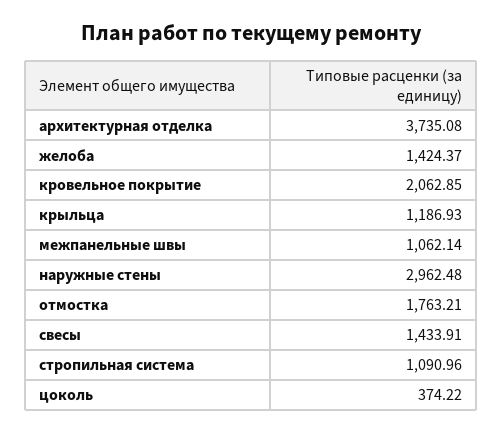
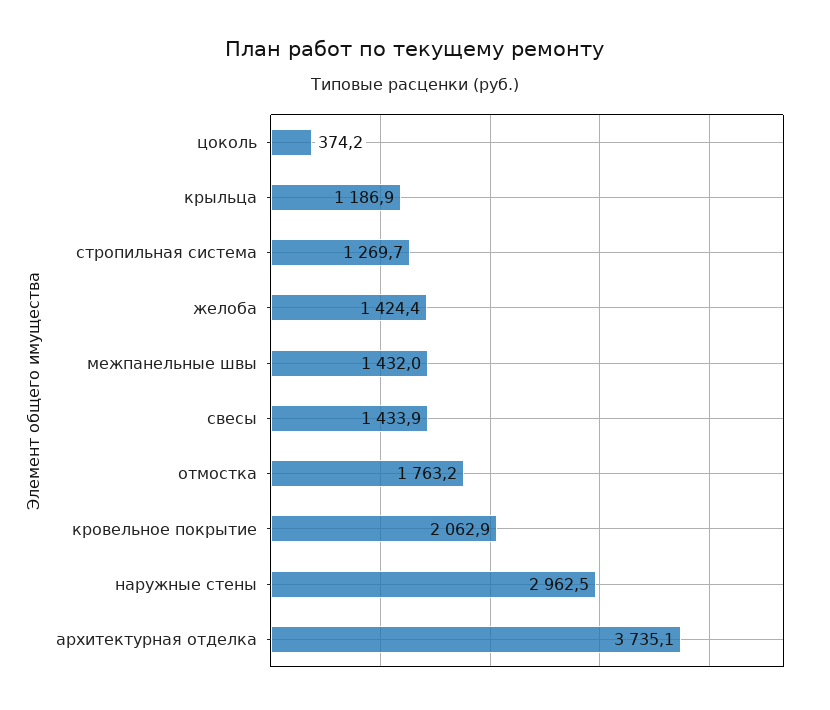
  {
    "архитектурная отделка": 3735.08,
    "желоба": 1424.37,
    "кровельное покрытие": 2062.85,
    "крыльца": 1186.93,
-   "межпанельные швы": 1062.14,
+   "межпанельные швы": 1432,
    "наружные стены": 2962.48,
    "отмостка": 1763.21,
    "свесы": 1433.91,
-   "стропильная система": 1090.96,
+   "стропильная система": 1269.7,
    "цоколь": 374.22
  }

